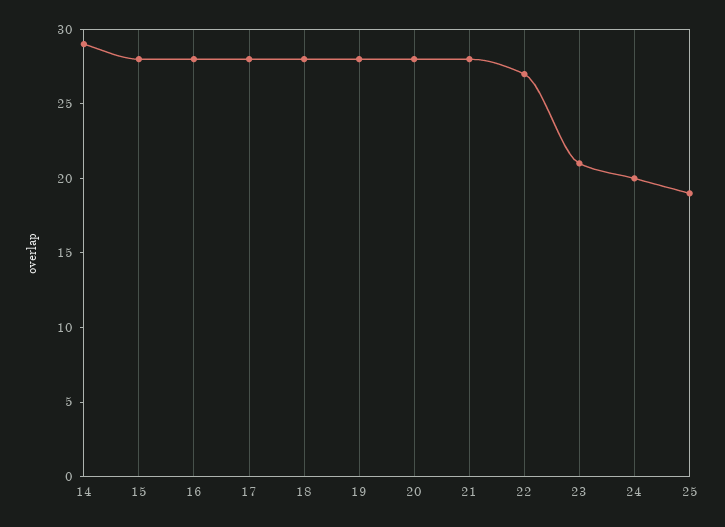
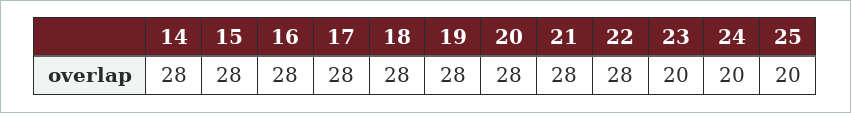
  {
-   "14": 29,
+   "14": 28,
    "15": 28,
    "16": 28,
    "17": 28,
    "18": 28,
    "19": 28,
    "20": 28,
    "21": 28,
-   "22": 27,
+   "22": 28,
-   "23": 21,
+   "23": 20,
    "24": 20,
-   "25": 19
+   "25": 20
  }

